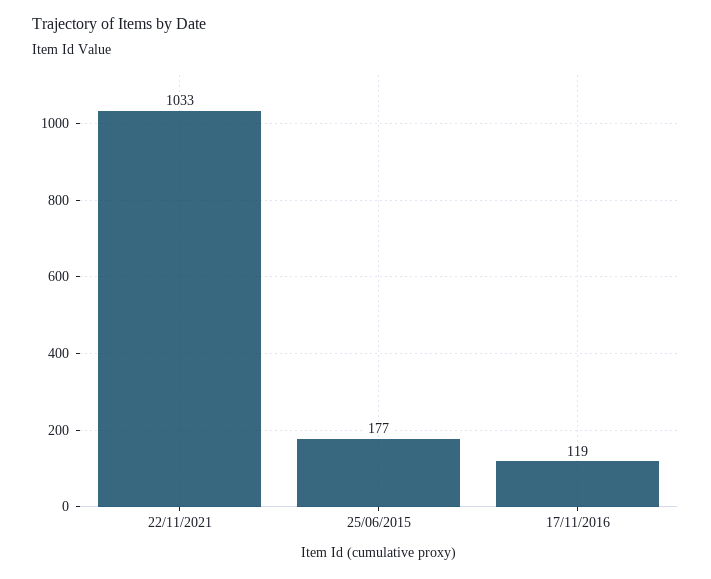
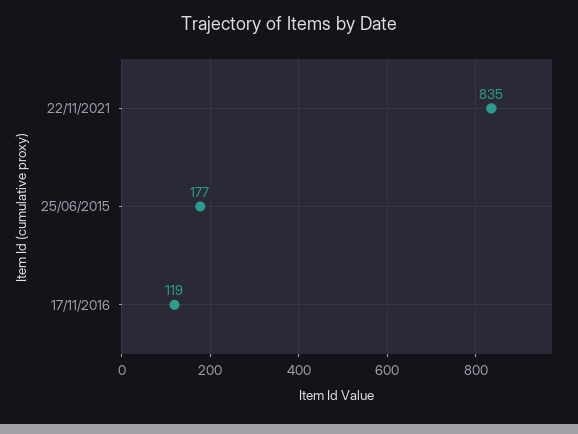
  {
-   "22/11/2021": 1033,
+   "22/11/2021": 835,
    "25/06/2015": 177,
    "17/11/2016": 119
  }

